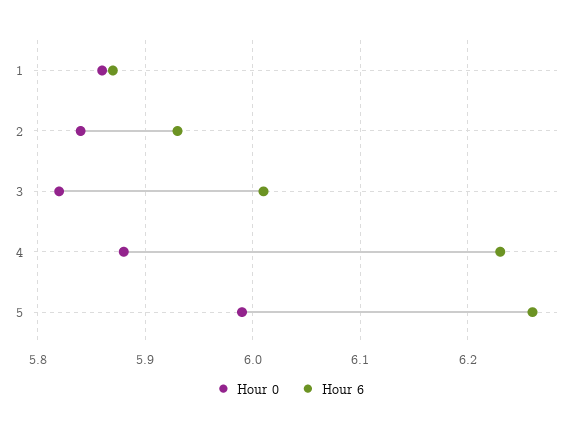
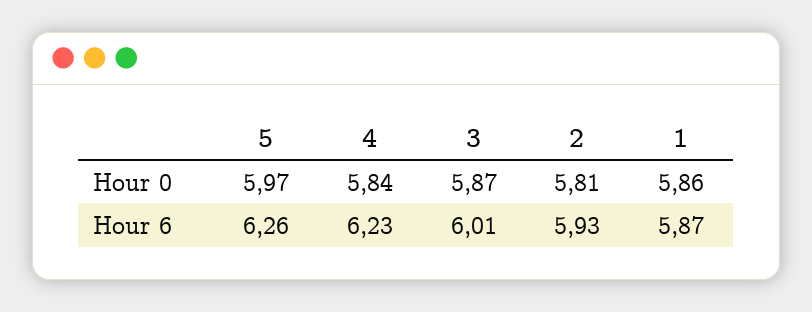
  {
    "Hour 0": {
      "1": 5.86,
-     "2": 5.84,
+     "2": 5.81,
-     "3": 5.82,
+     "3": 5.87,
-     "4": 5.88,
+     "4": 5.84,
-     "5": 5.99
+     "5": 5.97
    },
    "Hour 6": {
      "1": 5.87,
      "2": 5.93,
      "3": 6.01,
      "4": 6.23,
      "5": 6.26
    }
  }

